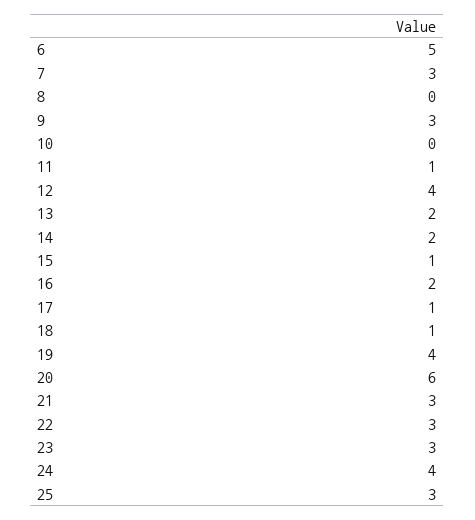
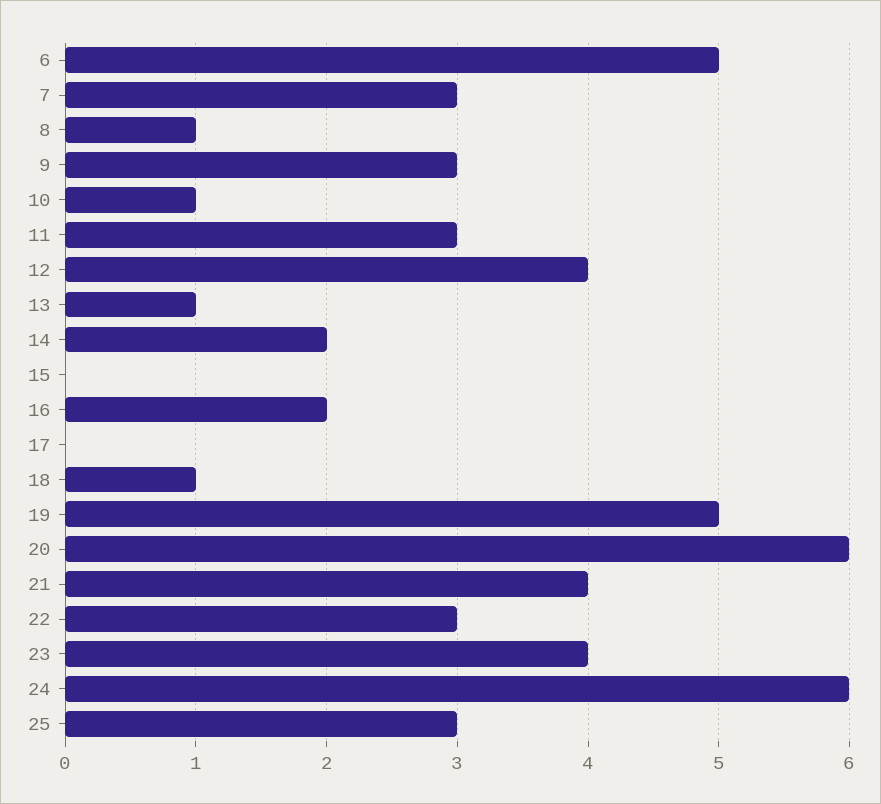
  {
    "6": 5,
    "7": 3,
-   "8": 0,
+   "8": 1,
    "9": 3,
-   "10": 0,
+   "10": 1,
-   "11": 1,
+   "11": 3,
    "12": 4,
-   "13": 2,
+   "13": 1,
    "14": 2,
-   "15": 1,
+   "15": 0,
    "16": 2,
-   "17": 1,
+   "17": 0,
    "18": 1,
-   "19": 4,
+   "19": 5,
    "20": 6,
-   "21": 3,
+   "21": 4,
    "22": 3,
-   "23": 3,
+   "23": 4,
-   "24": 4,
+   "24": 6,
    "25": 3
  }

